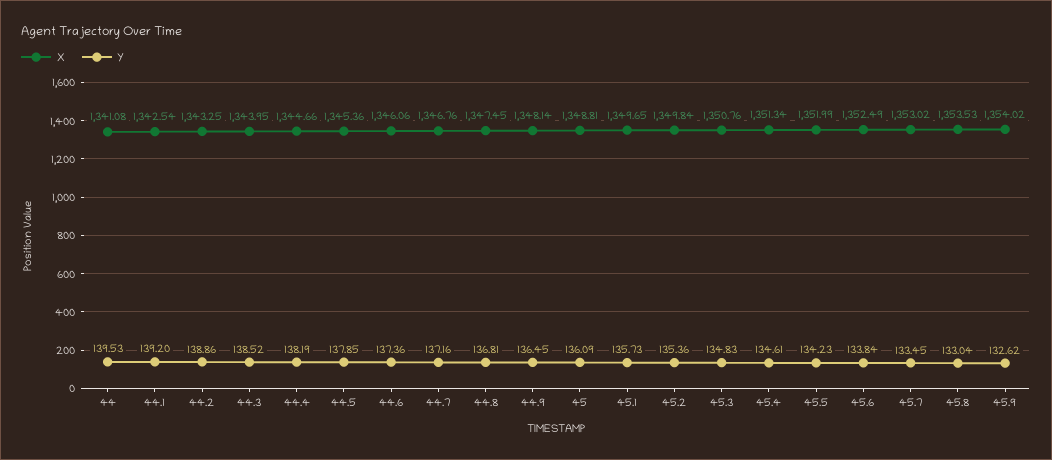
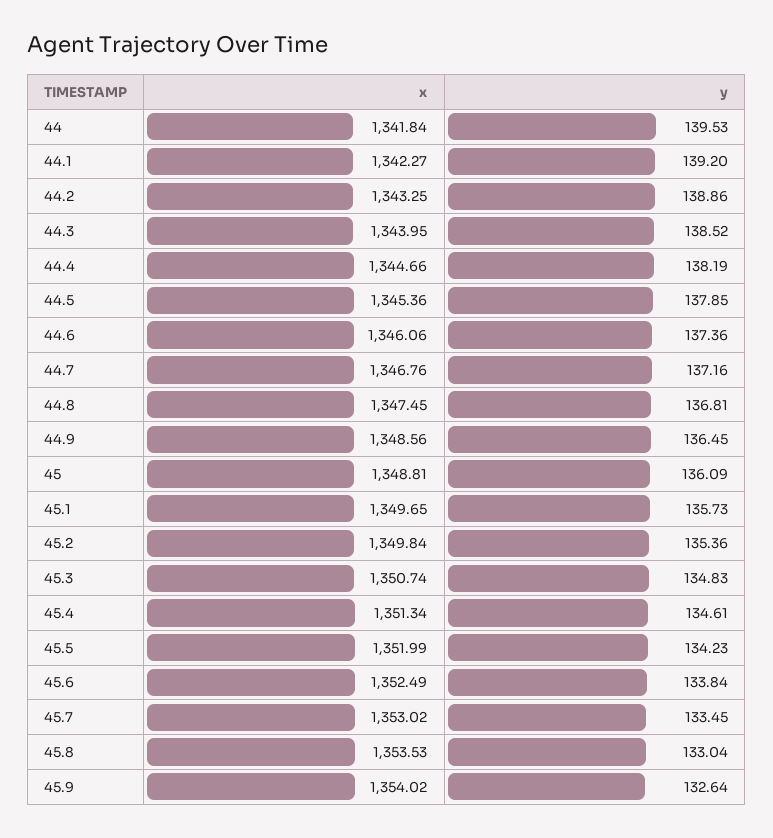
  {
    "X": {
-     "44": 1341.08,
+     "44": 1341.84,
-     "44.1": 1342.54,
+     "44.1": 1342.27,
      "44.2": 1343.25,
      "44.3": 1343.95,
      "44.4": 1344.66,
      "44.5": 1345.36,
      "44.6": 1346.06,
      "44.7": 1346.76,
      "44.8": 1347.45,
-     "44.9": 1348.14,
+     "44.9": 1348.56,
      "45": 1348.81,
      "45.1": 1349.65,
      "45.2": 1349.84,
-     "45.3": 1350.76,
+     "45.3": 1350.74,
      "45.4": 1351.34,
      "45.5": 1351.99,
      "45.6": 1352.49,
      "45.7": 1353.02,
      "45.8": 1353.53,
      "45.9": 1354.02
    },
    "Y": {
      "44": 139.53,
      "44.1": 139.2,
      "44.2": 138.86,
      "44.3": 138.52,
      "44.4": 138.19,
      "44.5": 137.85,
      "44.6": 137.36,
      "44.7": 137.16,
      "44.8": 136.81,
      "44.9": 136.45,
      "45": 136.09,
      "45.1": 135.73,
      "45.2": 135.36,
      "45.3": 134.83,
      "45.4": 134.61,
      "45.5": 134.23,
      "45.6": 133.84,
      "45.7": 133.45,
      "45.8": 133.04,
-     "45.9": 132.62
+     "45.9": 132.64
    }
  }

